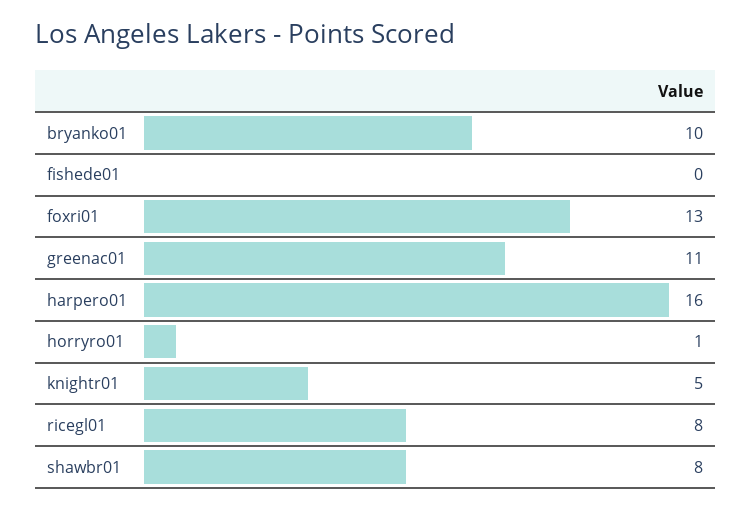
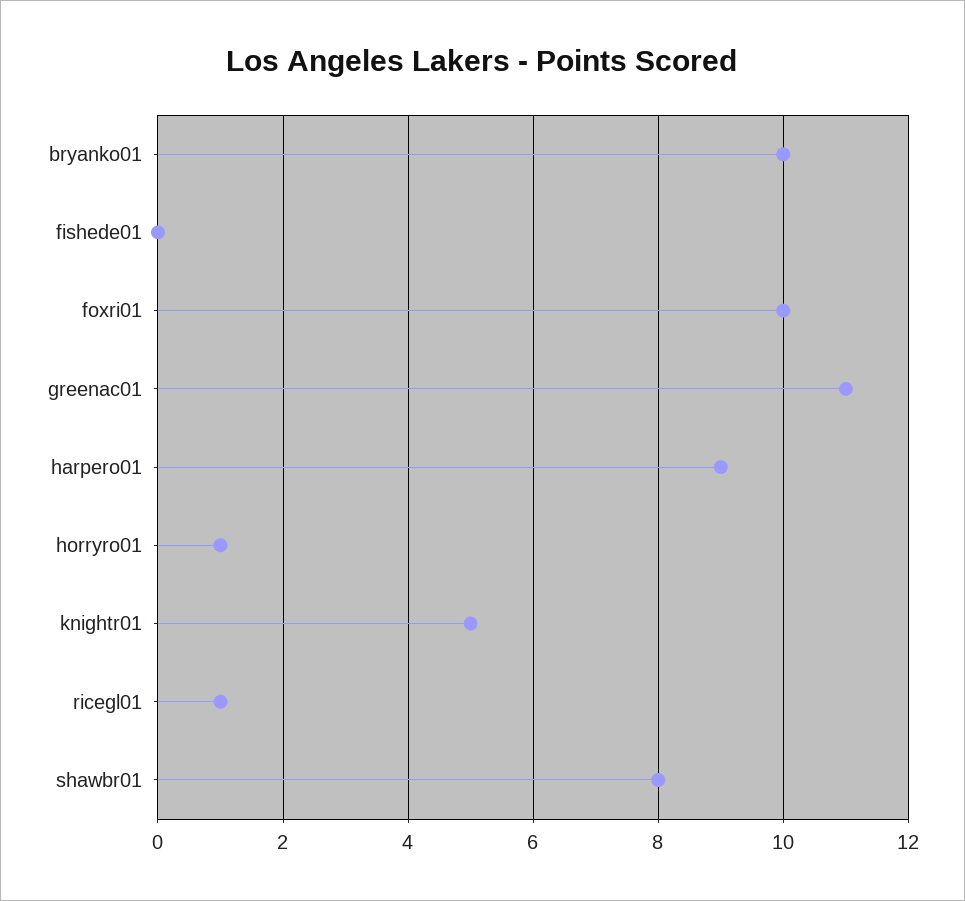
  {
    "bryanko01": 10,
    "fishede01": 0,
-   "foxri01": 13,
+   "foxri01": 10,
    "greenac01": 11,
-   "harpero01": 16,
+   "harpero01": 9,
    "horryro01": 1,
    "knightr01": 5,
-   "ricegl01": 8,
+   "ricegl01": 1,
    "shawbr01": 8
  }

